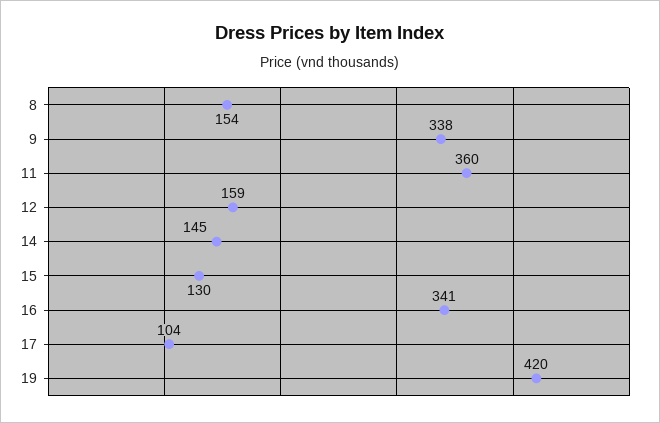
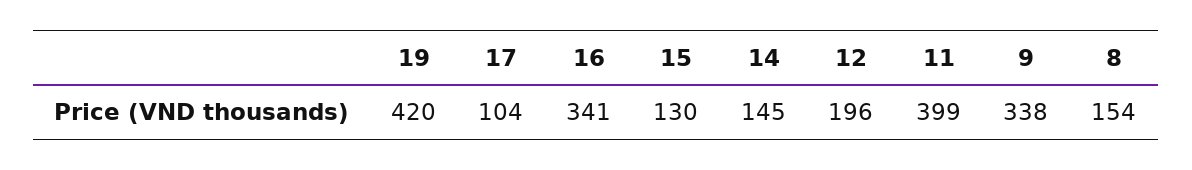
  {
    "8": 154,
    "9": 338,
-   "11": 360,
+   "11": 399,
-   "12": 159,
+   "12": 196,
    "14": 145,
    "15": 130,
    "16": 341,
    "17": 104,
    "19": 420
  }

